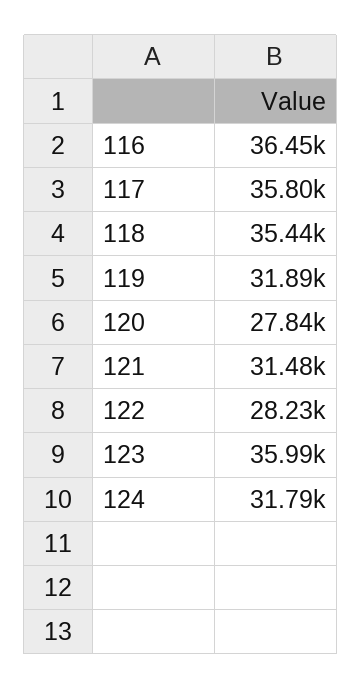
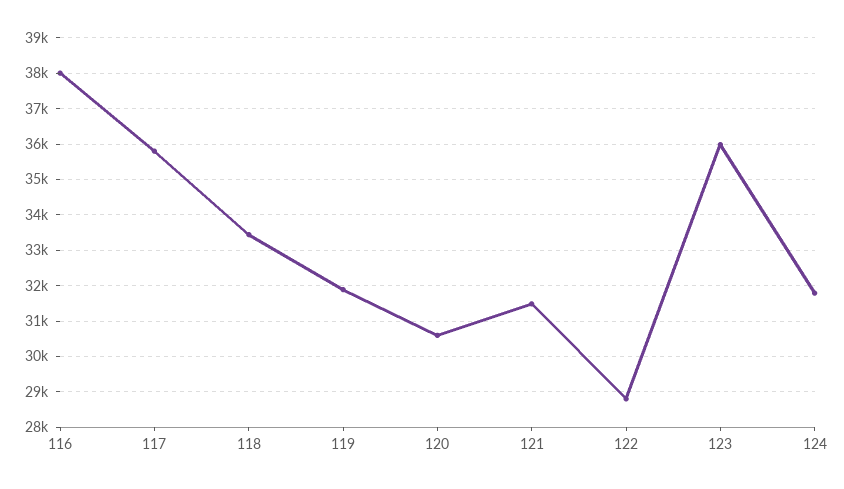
  {
-   "116": 36450,
+   "116": 38000,
    "117": 35800,
-   "118": 35440,
+   "118": 33400,
    "119": 31890,
-   "120": 27840,
+   "120": 30600,
    "121": 31480,
-   "122": 28230,
+   "122": 28800,
    "123": 35990,
    "124": 31790
  }

